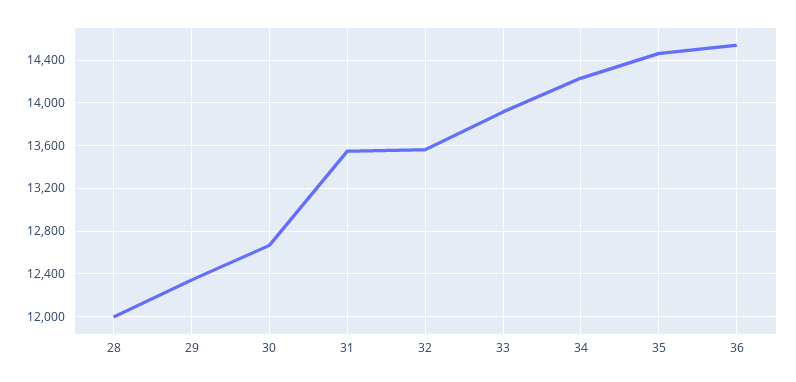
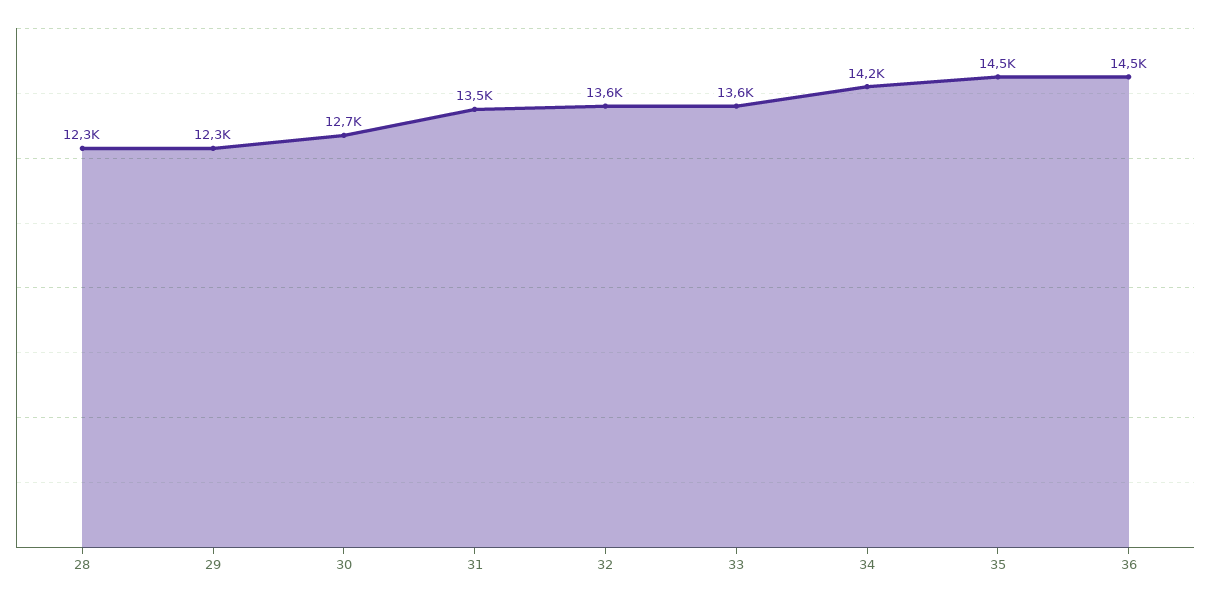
  {
-   "28": 12000,
+   "28": 12300,
    "29": 12300,
    "30": 12700,
    "31": 13500,
    "32": 13600,
-   "33": 13900,
+   "33": 13600,
    "34": 14200,
    "35": 14500,
    "36": 14500
  }

